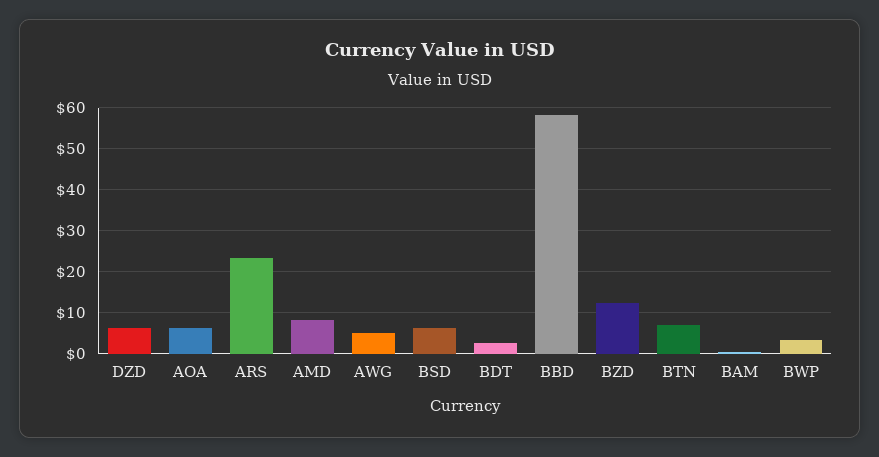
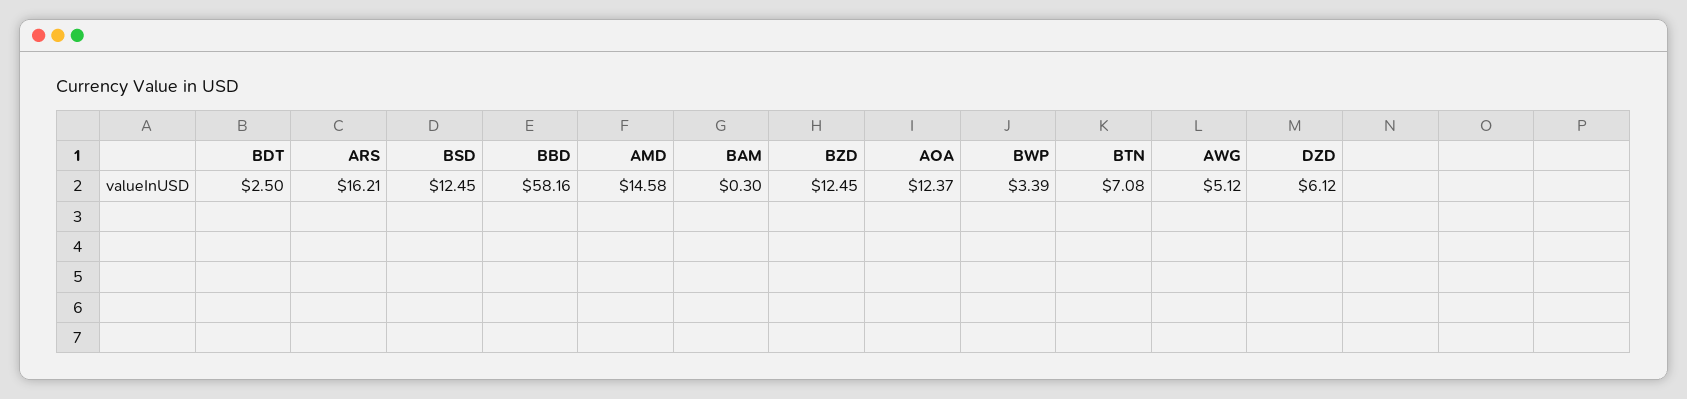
  {
    "DZD": 6.12,
-   "AOA": 6,
+   "AOA": 12.37,
-   "ARS": 24,
+   "ARS": 16.21,
-   "AMD": 8,
+   "AMD": 14.58,
    "AWG": 5.12,
-   "BSD": 6,
+   "BSD": 12.45,
    "BDT": 2.5,
    "BBD": 58.16,
    "BZD": 12.45,
    "BTN": 7.08,
    "BAM": 0.3,
    "BWP": 3.39
  }

